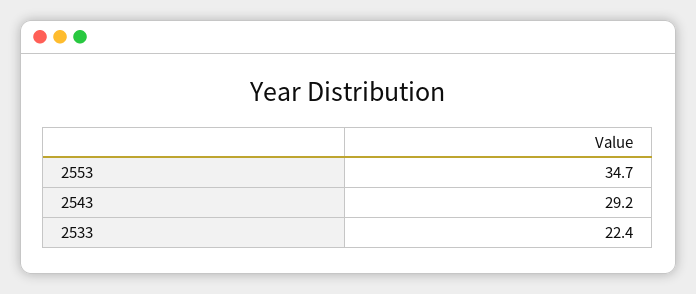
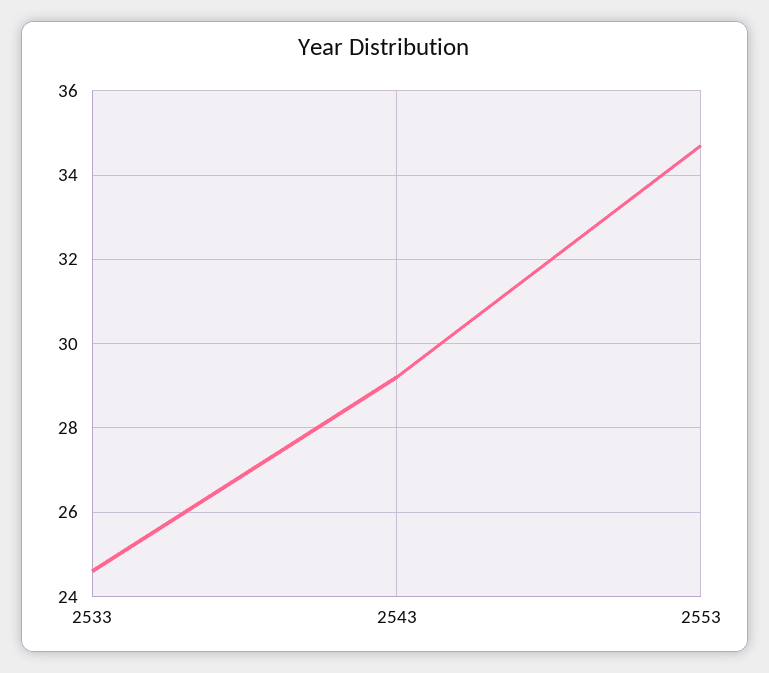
  {
    "2553": 34.7,
    "2543": 29.2,
-   "2533": 22.4
+   "2533": 24.5
  }

